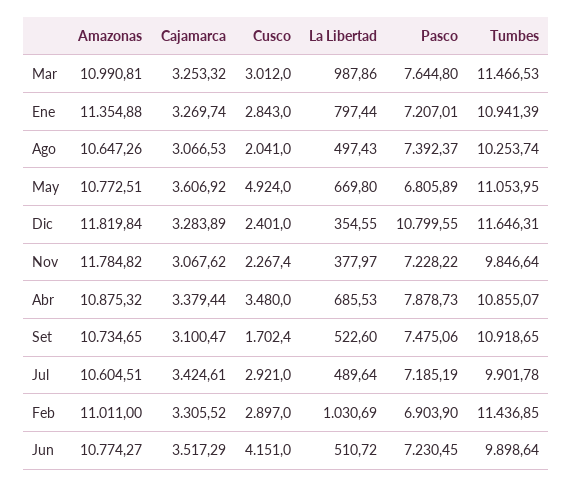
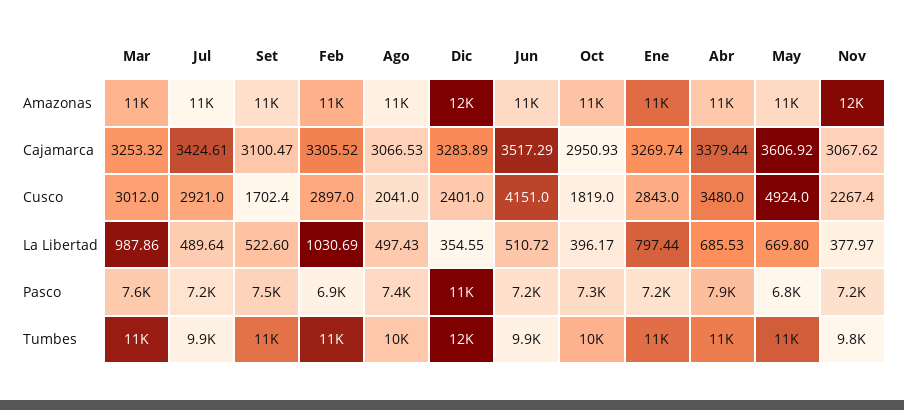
  {
    "Amazonas": {
      "Mar": 10990.81,
      "Ene": 11354.88,
      "Ago": 10647.26,
      "May": 10772.51,
      "Dic": 11819.84,
      "Nov": 11784.82,
      "Abr": 10875.32,
      "Set": 10734.65,
      "Jul": 10604.51,
      "Feb": 11011,
-     "Jun": 10774.27
+     "Jun": 10774.27,
+     "Oct": 11000
    },
    "Cajamarca": {
      "Mar": 3253.32,
      "Ene": 3269.74,
      "Ago": 3066.53,
      "May": 3606.92,
      "Dic": 3283.89,
      "Nov": 3067.62,
      "Abr": 3379.44,
      "Set": 3100.47,
      "Jul": 3424.61,
      "Feb": 3305.52,
-     "Jun": 3517.29
+     "Jun": 3517.29,
+     "Oct": 2950.93
    },
    "Cusco": {
      "Mar": 3012,
      "Ene": 2843,
      "Ago": 2041,
      "May": 4924,
      "Dic": 2401,
      "Nov": 2267.4,
      "Abr": 3480,
      "Set": 1702.4,
      "Jul": 2921,
      "Feb": 2897,
-     "Jun": 4151
+     "Jun": 4151,
+     "Oct": 1819
    },
    "La Libertad": {
      "Mar": 987.86,
      "Ene": 797.44,
      "Ago": 497.43,
      "May": 669.8,
      "Dic": 354.55,
      "Nov": 377.97,
      "Abr": 685.53,
      "Set": 522.6,
      "Jul": 489.64,
      "Feb": 1030.69,
-     "Jun": 510.72
+     "Jun": 510.72,
+     "Oct": 396.17
    },
    "Pasco": {
      "Mar": 7644.8,
      "Ene": 7207.01,
      "Ago": 7392.37,
      "May": 6805.89,
      "Dic": 10799.55,
      "Nov": 7228.22,
      "Abr": 7878.73,
      "Set": 7475.06,
      "Jul": 7185.19,
      "Feb": 6903.9,
-     "Jun": 7230.45
+     "Jun": 7230.45,
+     "Oct": 7300
    },
    "Tumbes": {
      "Mar": 11466.53,
      "Ene": 10941.39,
      "Ago": 10253.74,
      "May": 11053.95,
      "Dic": 11646.31,
      "Nov": 9846.64,
      "Abr": 10855.07,
      "Set": 10918.65,
      "Jul": 9901.78,
      "Feb": 11436.85,
-     "Jun": 9898.64
+     "Jun": 9898.64,
+     "Oct": 10000
    }
  }

